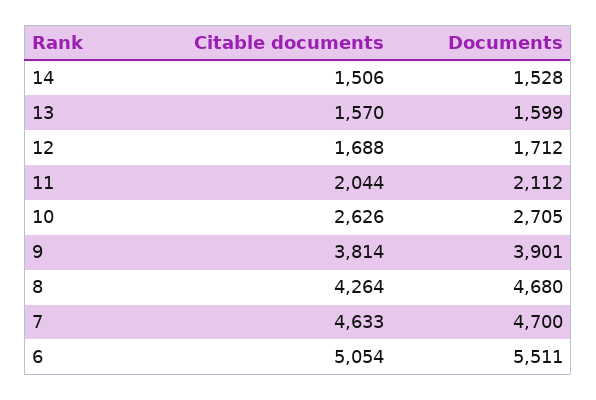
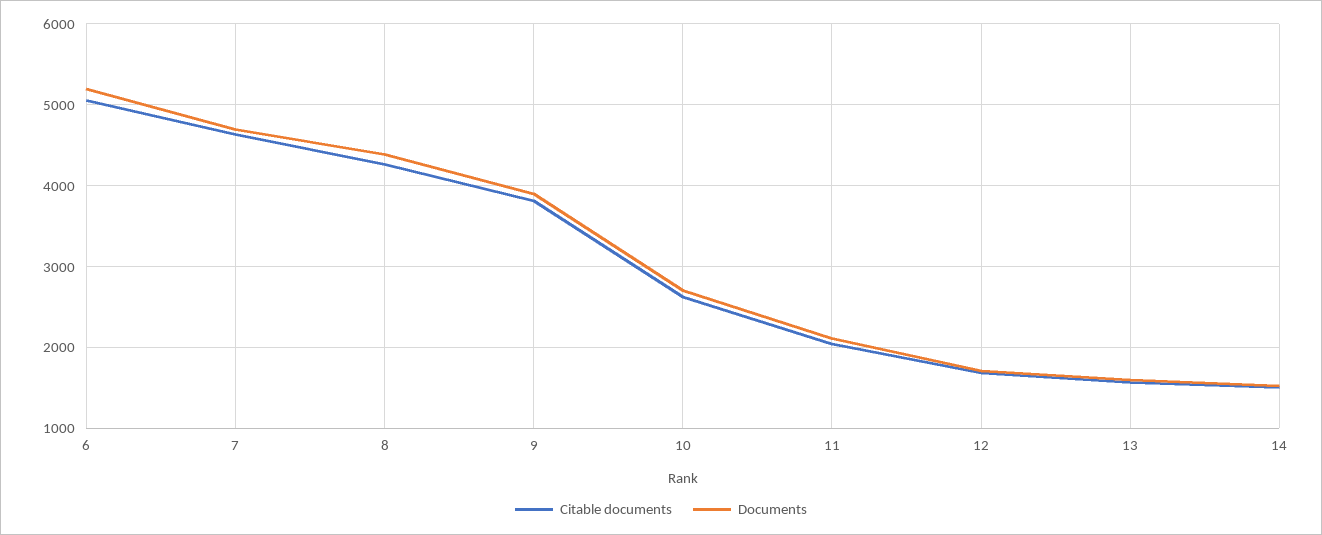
  {
    "Citable documents": {
      "14": 1506,
      "13": 1570,
      "12": 1688,
      "11": 2044,
      "10": 2626,
      "9": 3814,
      "8": 4264,
      "7": 4633,
      "6": 5054
    },
    "Documents": {
      "14": 1528,
      "13": 1599,
      "12": 1712,
      "11": 2112,
      "10": 2705,
      "9": 3901,
-     "8": 4680,
+     "8": 4400,
      "7": 4700,
-     "6": 5511
+     "6": 5200
    }
  }

